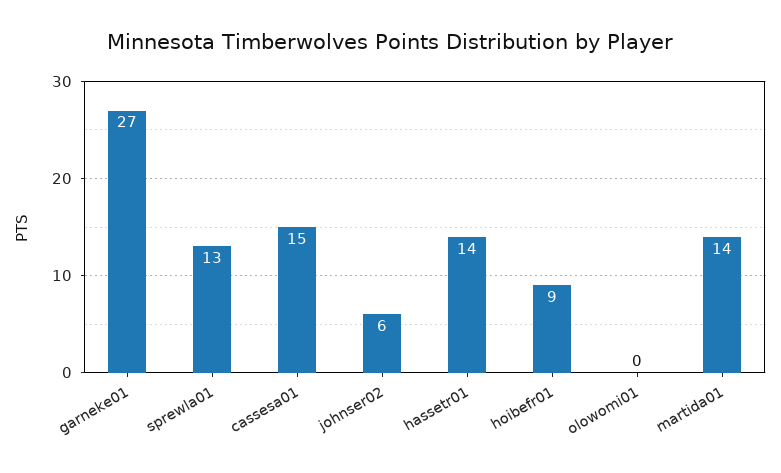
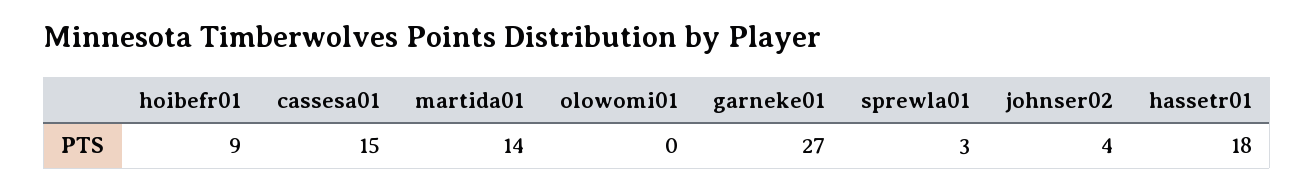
  {
    "garneke01": 27,
-   "sprewla01": 13,
+   "sprewla01": 3,
    "cassesa01": 15,
-   "johnser02": 6,
+   "johnser02": 4,
-   "hassetr01": 14,
+   "hassetr01": 18,
    "hoibefr01": 9,
    "olowomi01": 0,
    "martida01": 14
  }

